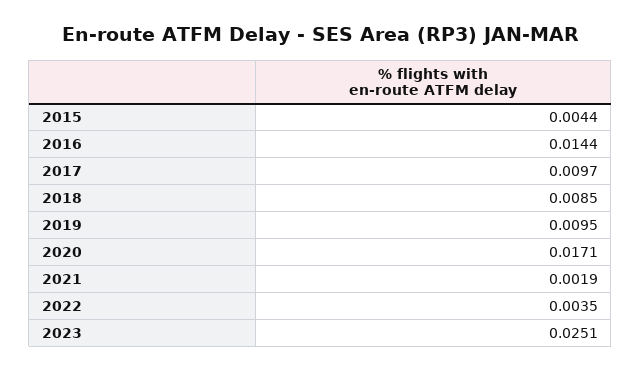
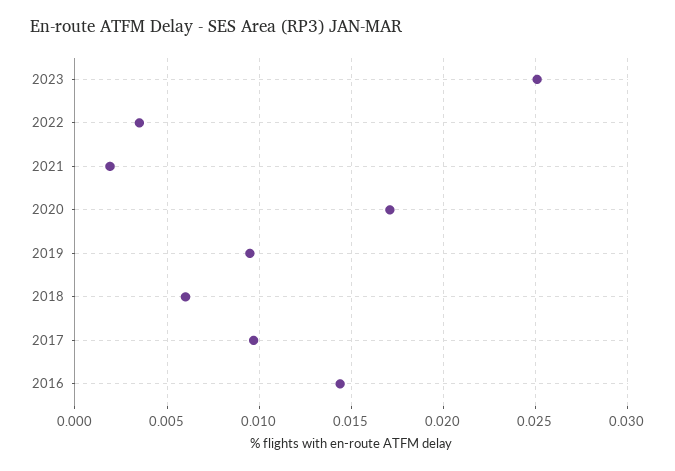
  {
-   "2015": 0.0044,
    "2016": 0.0144,
    "2017": 0.0097,
-   "2018": 0.0085,
+   "2018": 0.006,
    "2019": 0.0095,
    "2020": 0.0171,
    "2021": 0.0019,
    "2022": 0.0035,
    "2023": 0.0251
  }

